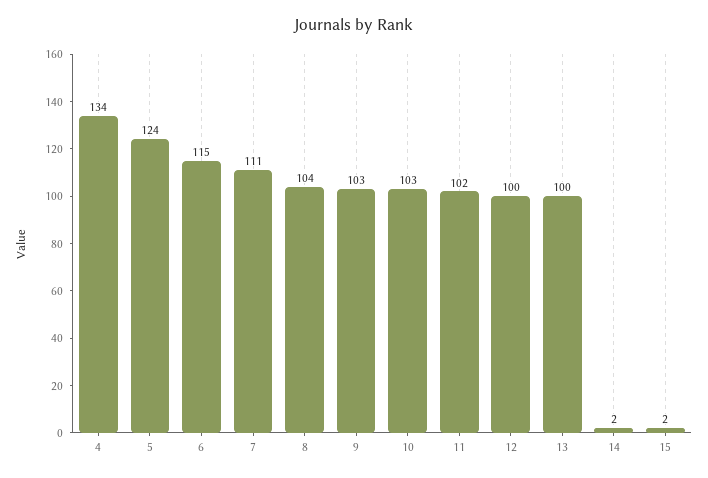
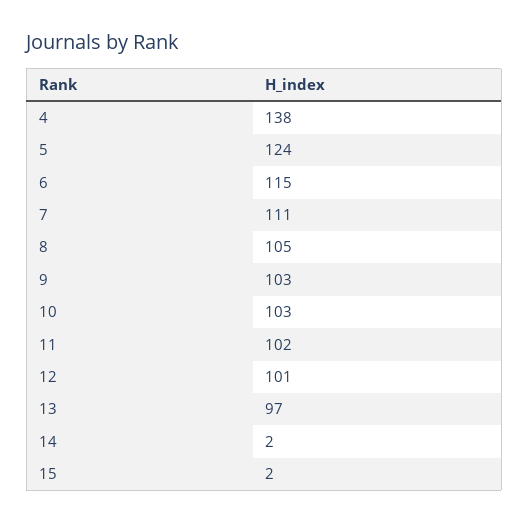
  {
-   "4": 134,
+   "4": 138,
    "5": 124,
    "6": 115,
    "7": 111,
-   "8": 104,
+   "8": 105,
    "9": 103,
    "10": 103,
    "11": 102,
-   "12": 100,
+   "12": 101,
-   "13": 100,
+   "13": 97,
    "14": 2,
    "15": 2
  }

